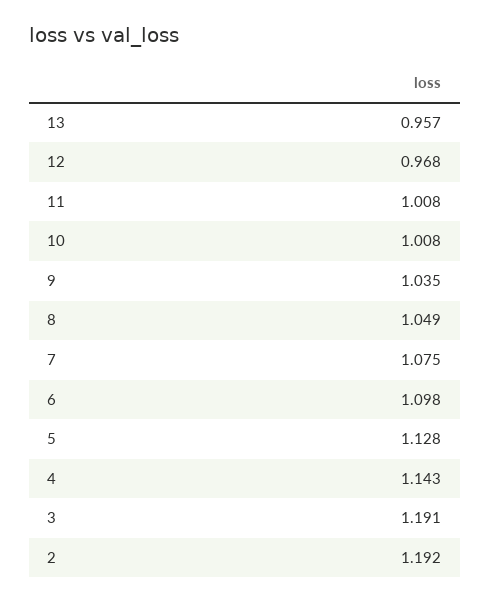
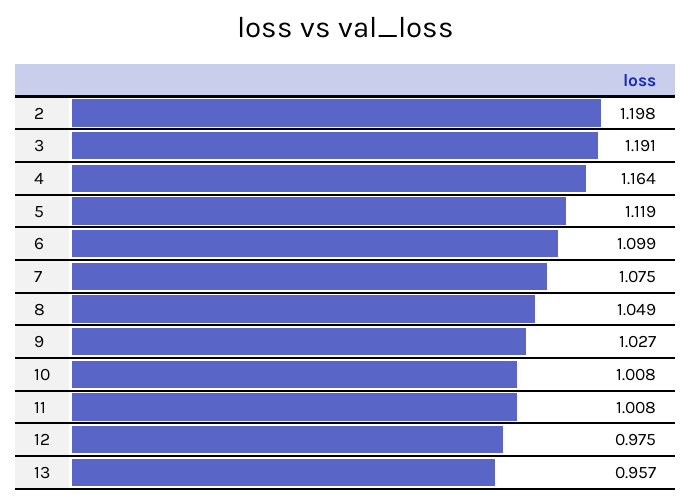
  {
    "13": 0.957,
-   "12": 0.968,
+   "12": 0.975,
    "11": 1.008,
    "10": 1.008,
-   "9": 1.035,
+   "9": 1.027,
    "8": 1.049,
    "7": 1.075,
-   "6": 1.098,
+   "6": 1.099,
-   "5": 1.128,
+   "5": 1.119,
-   "4": 1.143,
+   "4": 1.164,
    "3": 1.191,
-   "2": 1.192
+   "2": 1.198
  }

